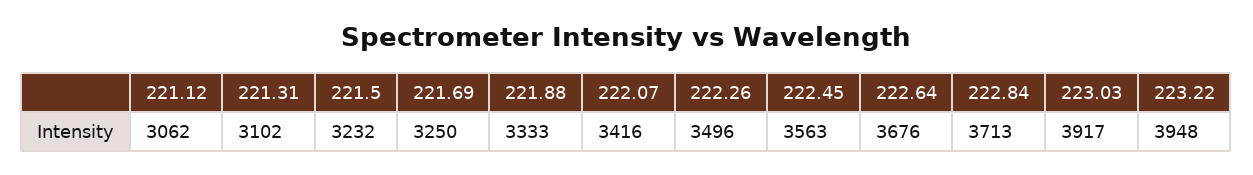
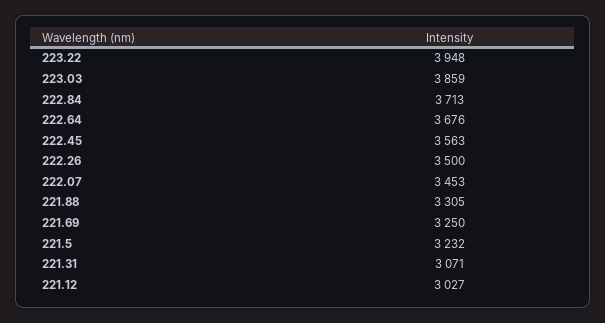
  {
-   "221.12": 3062,
+   "221.12": 3027,
-   "221.31": 3102,
+   "221.31": 3071,
    "221.5": 3232,
    "221.69": 3250,
-   "221.88": 3333,
+   "221.88": 3305,
-   "222.07": 3416,
+   "222.07": 3453,
-   "222.26": 3496,
+   "222.26": 3500,
    "222.45": 3563,
    "222.64": 3676,
    "222.84": 3713,
-   "223.03": 3917,
+   "223.03": 3859,
    "223.22": 3948
  }

